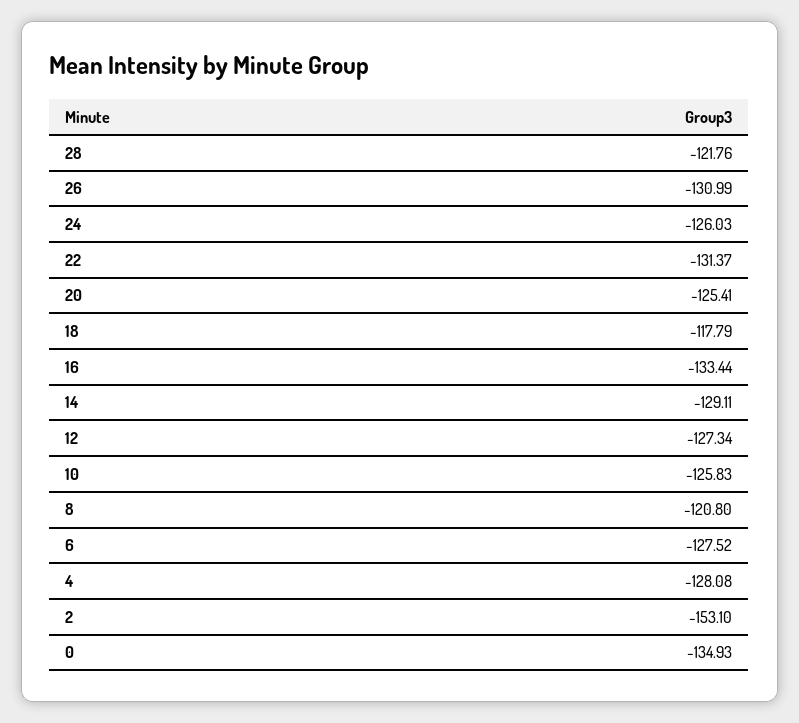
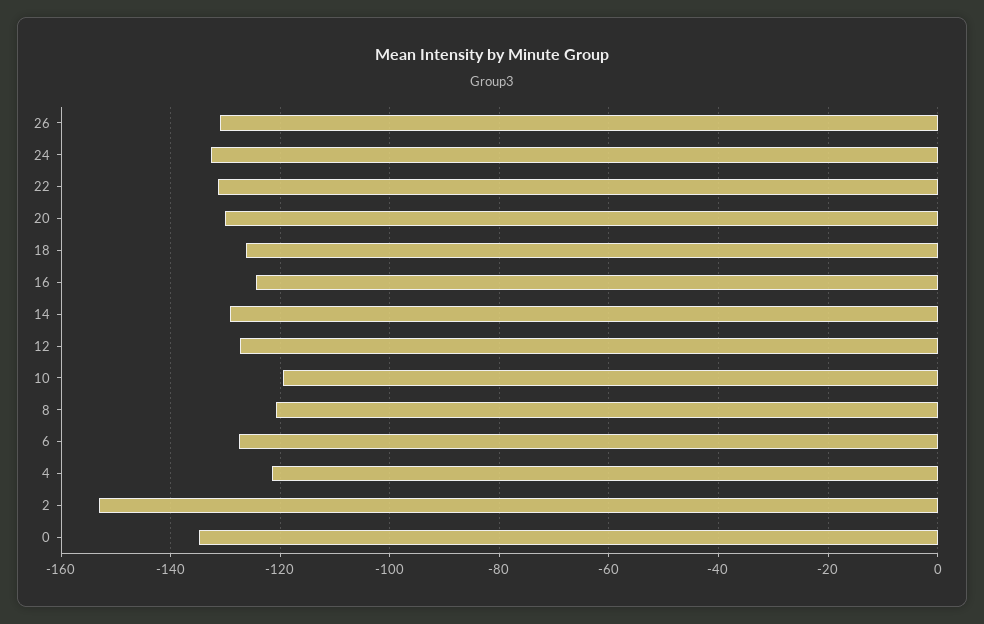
  {
-   "28": -121.76,
    "26": -130.99,
-   "24": -126.03,
+   "24": -132,
    "22": -131.37,
-   "20": -125.41,
+   "20": -130,
-   "18": -117.79,
+   "18": -126,
-   "16": -133.44,
+   "16": -124,
    "14": -129.11,
    "12": -127.34,
-   "10": -125.83,
+   "10": -120,
    "8": -120.8,
    "6": -127.52,
-   "4": -128.08,
+   "4": -122,
    "2": -153.1,
    "0": -134.93
  }

